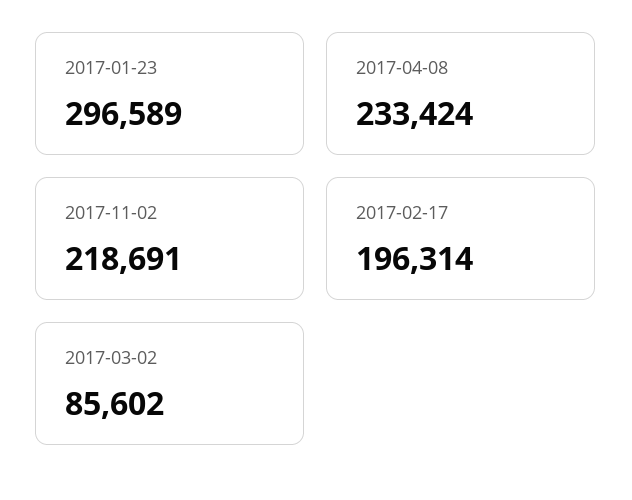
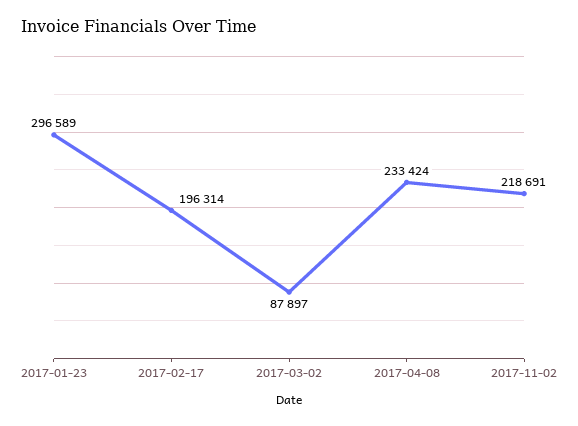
  {
    "2017-01-23": 296589,
    "2017-04-08": 233424,
    "2017-11-02": 218691,
    "2017-02-17": 196314,
-   "2017-03-02": 85602
+   "2017-03-02": 87897
  }

